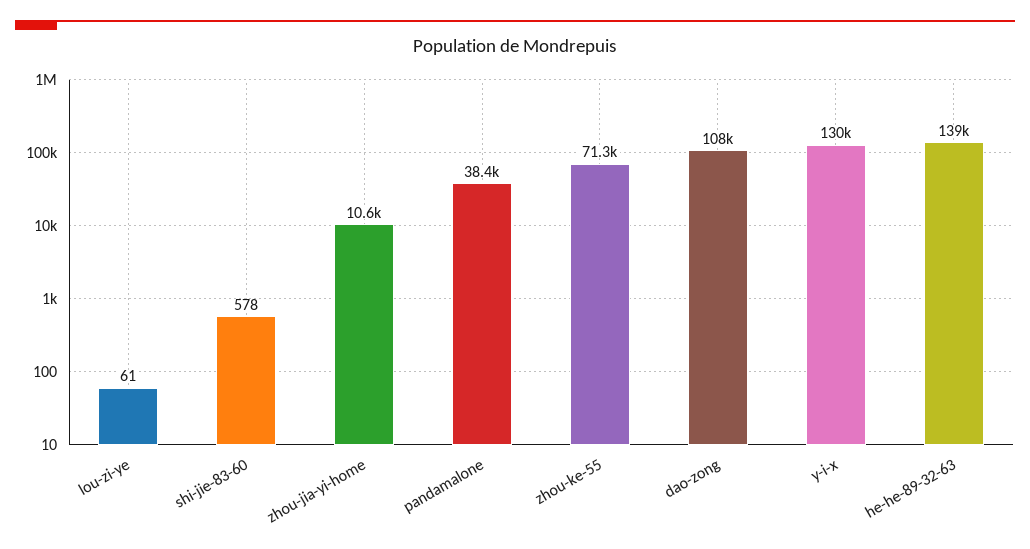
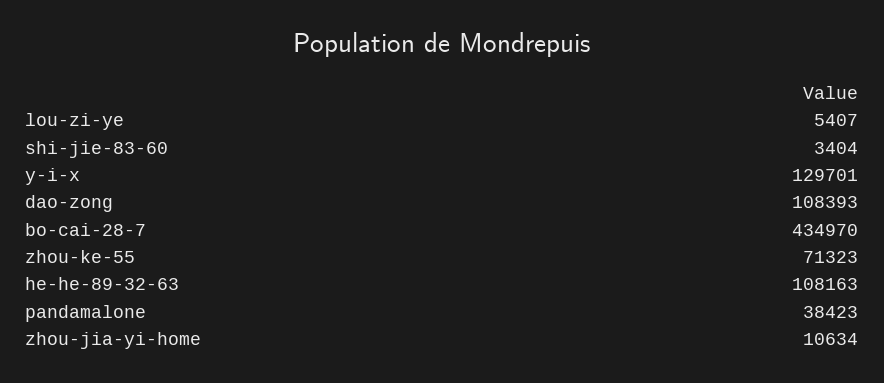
  {
-   "lou-zi-ye": 61,
+   "lou-zi-ye": 5407,
-   "shi-jie-83-60": 578,
+   "shi-jie-83-60": 3404,
    "zhou-jia-yi-home": 10634,
    "pandamalone": 38423,
    "zhou-ke-55": 71323,
    "dao-zong": 108393,
    "y-i-x": 129701,
-   "he-he-89-32-63": 139000
+   "he-he-89-32-63": 108163,
+   "bo-cai-28-7": 434970
  }

